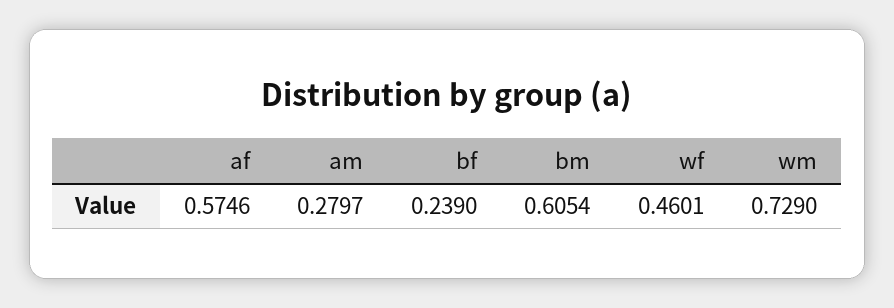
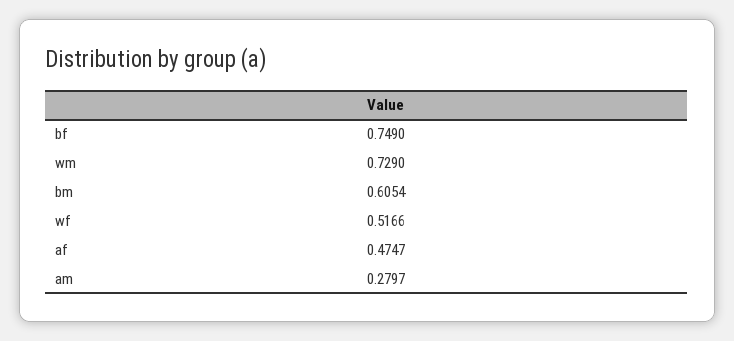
  {
-   "af": 0.5746,
+   "af": 0.4747,
    "am": 0.2797,
-   "bf": 0.239,
+   "bf": 0.749,
    "bm": 0.6054,
-   "wf": 0.4601,
+   "wf": 0.5166,
    "wm": 0.729
  }

